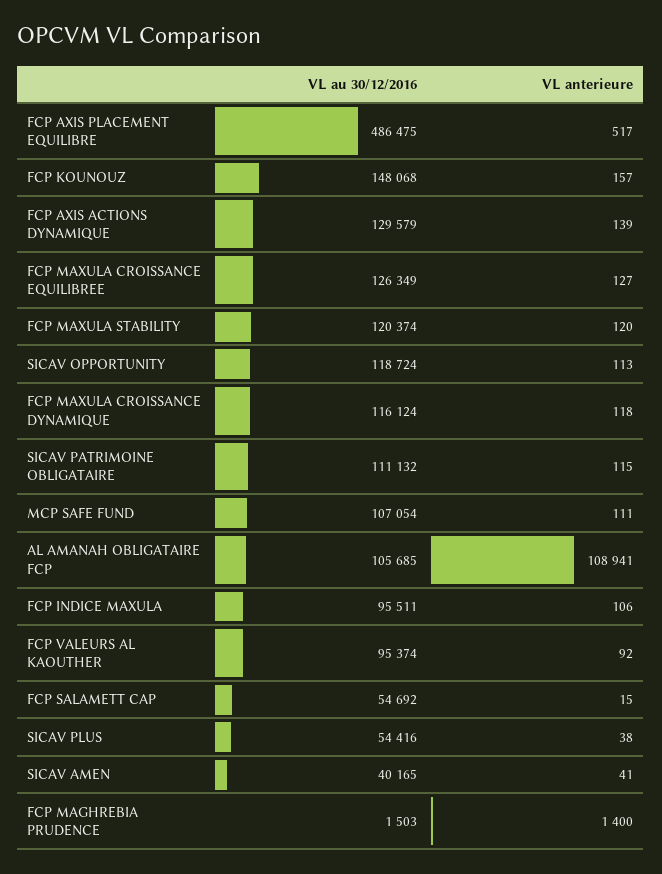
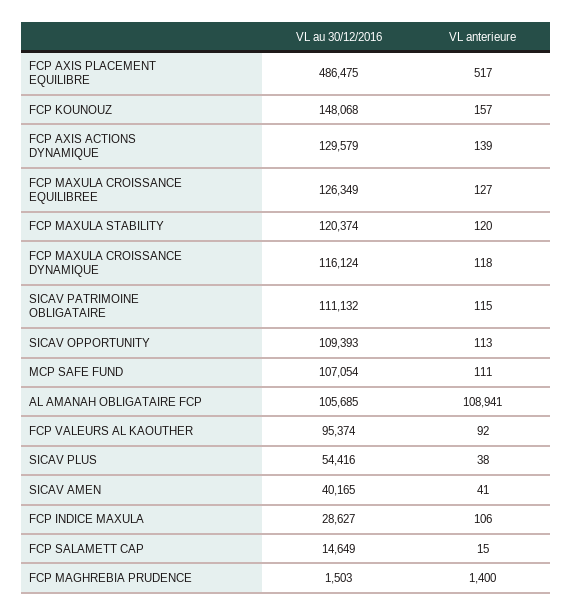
  {
    "VL au 30/12/2016": {
      "FCP AXIS PLACEMENT EQUILIBRE": 486475,
      "FCP KOUNOUZ": 148068,
      "FCP AXIS ACTIONS DYNAMIQUE": 129579,
      "FCP MAXULA CROISSANCE EQUILIBREE": 126349,
      "FCP MAXULA STABILITY": 120374,
-     "SICAV OPPORTUNITY": 118724,
+     "SICAV OPPORTUNITY": 109393,
      "FCP MAXULA CROISSANCE DYNAMIQUE": 116124,
      "SICAV PATRIMOINE OBLIGATAIRE": 111132,
      "MCP SAFE FUND": 107054,
      "AL AMANAH OBLIGATAIRE FCP": 105685,
-     "FCP INDICE MAXULA": 95511,
+     "FCP INDICE MAXULA": 28627,
      "FCP VALEURS AL KAOUTHER": 95374,
-     "FCP SALAMETT CAP": 54692,
+     "FCP SALAMETT CAP": 14649,
      "SICAV PLUS": 54416,
      "SICAV AMEN": 40165,
      "FCP MAGHREBIA PRUDENCE": 1503
    },
    "VL anterieure": {
      "FCP AXIS PLACEMENT EQUILIBRE": 517,
      "FCP KOUNOUZ": 157,
      "FCP AXIS ACTIONS DYNAMIQUE": 139,
      "FCP MAXULA CROISSANCE EQUILIBREE": 127,
      "FCP MAXULA STABILITY": 120,
      "SICAV OPPORTUNITY": 113,
      "FCP MAXULA CROISSANCE DYNAMIQUE": 118,
      "SICAV PATRIMOINE OBLIGATAIRE": 115,
      "MCP SAFE FUND": 111,
      "AL AMANAH OBLIGATAIRE FCP": 108941,
      "FCP INDICE MAXULA": 106,
      "FCP VALEURS AL KAOUTHER": 92,
      "FCP SALAMETT CAP": 15,
      "SICAV PLUS": 38,
      "SICAV AMEN": 41,
      "FCP MAGHREBIA PRUDENCE": 1400
    }
  }

